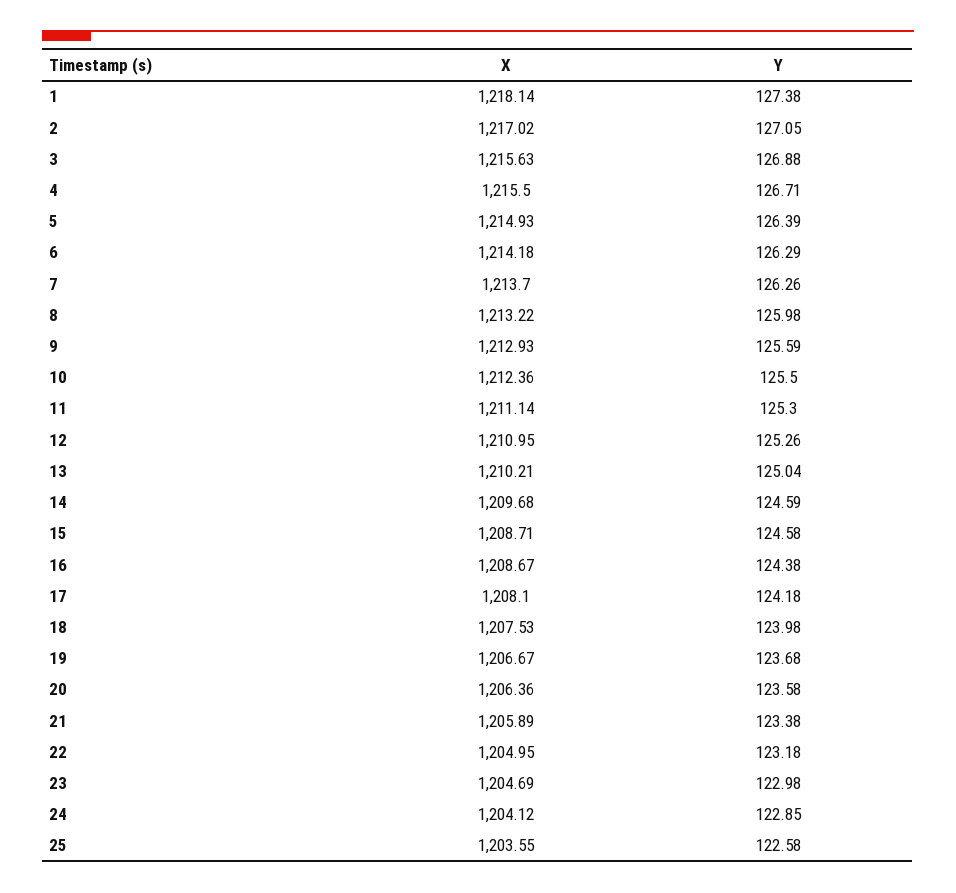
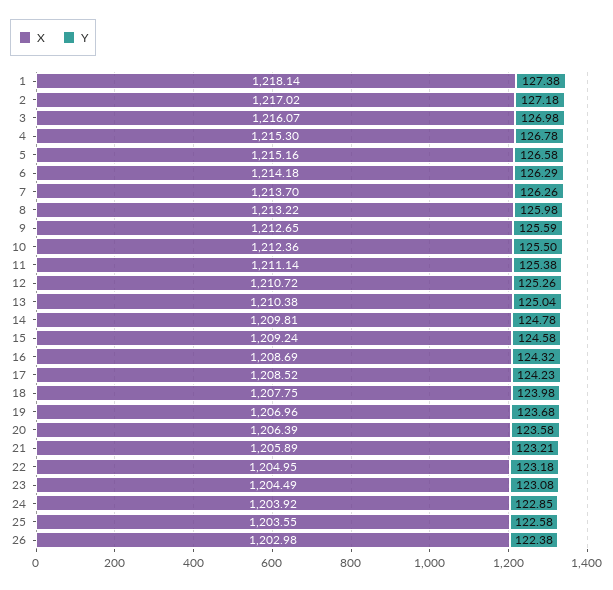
  {
    "X": {
      "1": 1218.14,
      "2": 1217.02,
-     "3": 1215.63,
+     "3": 1216.07,
-     "4": 1215.5,
+     "4": 1215.3,
-     "5": 1214.93,
+     "5": 1215.16,
      "6": 1214.18,
      "7": 1213.7,
      "8": 1213.22,
-     "9": 1212.93,
+     "9": 1212.65,
      "10": 1212.36,
      "11": 1211.14,
-     "12": 1210.95,
+     "12": 1210.72,
-     "13": 1210.21,
+     "13": 1210.38,
-     "14": 1209.68,
+     "14": 1209.81,
-     "15": 1208.71,
+     "15": 1209.24,
-     "16": 1208.67,
+     "16": 1208.69,
-     "17": 1208.1,
+     "17": 1208.52,
-     "18": 1207.53,
+     "18": 1207.75,
-     "19": 1206.67,
+     "19": 1206.96,
-     "20": 1206.36,
+     "20": 1206.39,
      "21": 1205.89,
      "22": 1204.95,
-     "23": 1204.69,
+     "23": 1204.49,
-     "24": 1204.12,
+     "24": 1203.92,
-     "25": 1203.55
+     "25": 1203.55,
+     "26": 1202.98
    },
    "Y": {
      "1": 127.38,
-     "2": 127.05,
+     "2": 127.18,
-     "3": 126.88,
+     "3": 126.98,
-     "4": 126.71,
+     "4": 126.78,
-     "5": 126.39,
+     "5": 126.58,
      "6": 126.29,
      "7": 126.26,
      "8": 125.98,
      "9": 125.59,
      "10": 125.5,
-     "11": 125.3,
+     "11": 125.38,
      "12": 125.26,
      "13": 125.04,
-     "14": 124.59,
+     "14": 124.78,
      "15": 124.58,
-     "16": 124.38,
+     "16": 124.32,
-     "17": 124.18,
+     "17": 124.23,
      "18": 123.98,
      "19": 123.68,
      "20": 123.58,
-     "21": 123.38,
+     "21": 123.21,
      "22": 123.18,
-     "23": 122.98,
+     "23": 123.08,
      "24": 122.85,
-     "25": 122.58
+     "25": 122.58,
+     "26": 122.38
    }
  }

